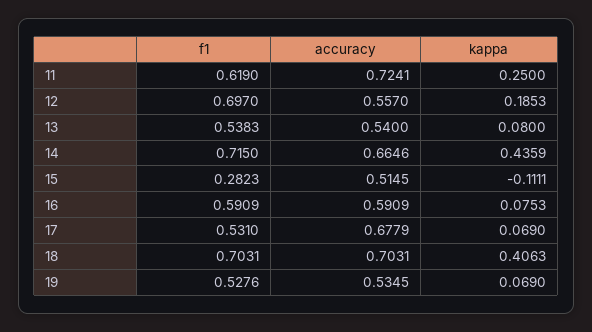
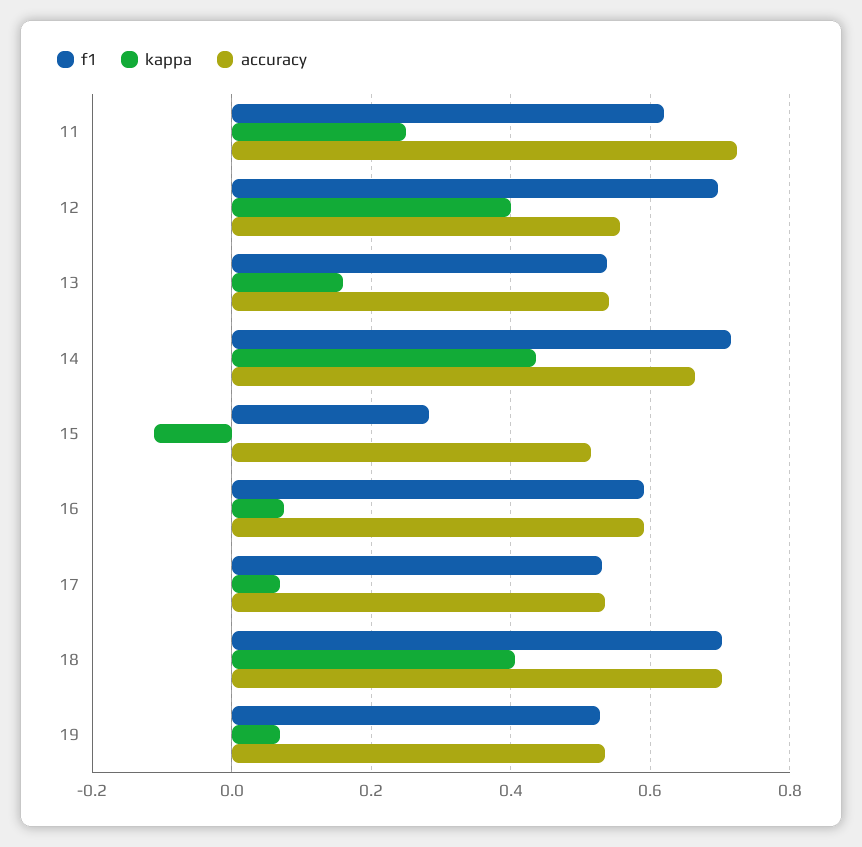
  {
    "f1": {
      "11": 0.619,
      "12": 0.697,
      "13": 0.5383,
      "14": 0.715,
      "15": 0.2823,
      "16": 0.5909,
      "17": 0.531,
      "18": 0.7031,
      "19": 0.5276
    },
    "accuracy": {
      "11": 0.7241,
      "12": 0.557,
      "13": 0.54,
      "14": 0.6646,
      "15": 0.5145,
      "16": 0.5909,
-     "17": 0.6779,
+     "17": 0.54,
      "18": 0.7031,
      "19": 0.5345
    },
    "kappa": {
      "11": 0.25,
-     "12": 0.1853,
+     "12": 0.4,
-     "13": 0.08,
+     "13": 0.16,
      "14": 0.4359,
      "15": -0.1111,
      "16": 0.0753,
      "17": 0.069,
      "18": 0.4063,
      "19": 0.069
    }
  }

